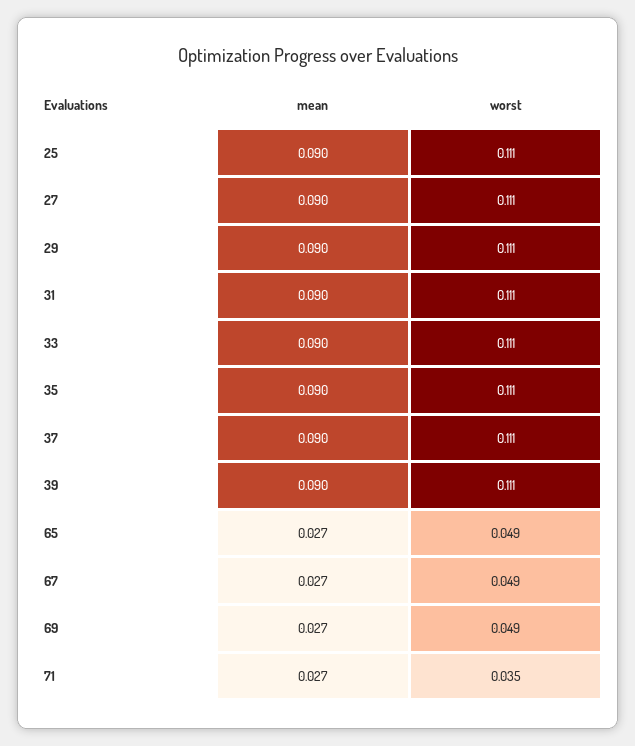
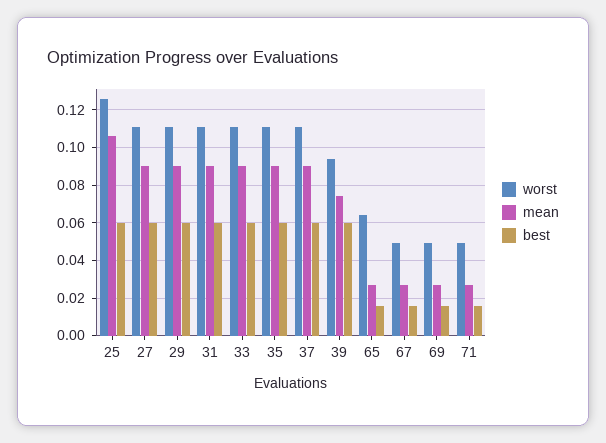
  {
    "mean": {
-     "25": 0.09,
+     "25": 0.105,
      "27": 0.09,
      "29": 0.09,
      "31": 0.09,
      "33": 0.09,
      "35": 0.09,
      "37": 0.09,
-     "39": 0.09,
+     "39": 0.075,
      "65": 0.027,
      "67": 0.027,
      "69": 0.027,
      "71": 0.027
    },
    "worst": {
-     "25": 0.111,
+     "25": 0.125,
      "27": 0.111,
      "29": 0.111,
      "31": 0.111,
      "33": 0.111,
      "35": 0.111,
      "37": 0.111,
-     "39": 0.111,
+     "39": 0.095,
-     "65": 0.049,
+     "65": 0.065,
      "67": 0.049,
      "69": 0.049,
-     "71": 0.035
+     "71": 0.05
-   }
+   },
+   "best": {
+     "25": 0.06,
+     "27": 0.06,
+     "29": 0.06,
+     "31": 0.06,
+     "33": 0.06,
+     "35": 0.06,
+     "37": 0.06,
+     "39": 0.06,
+     "65": 0.015,
+     "67": 0.015,
+     "69": 0.015,
+     "71": 0.015
+   }
  }

